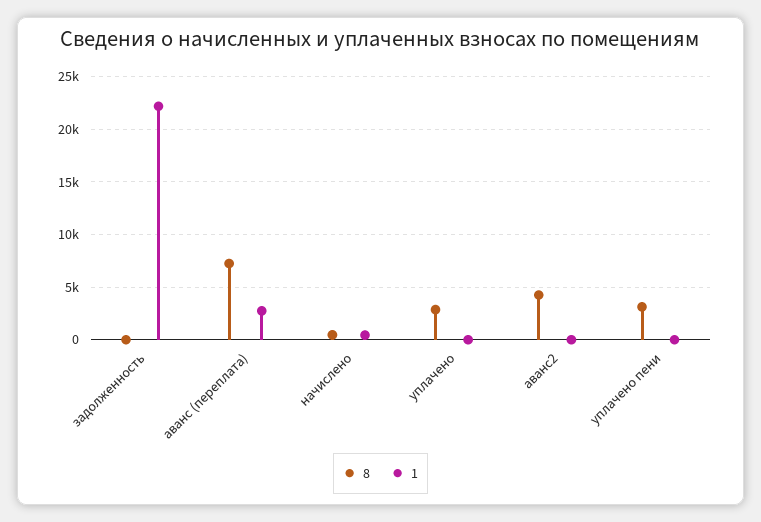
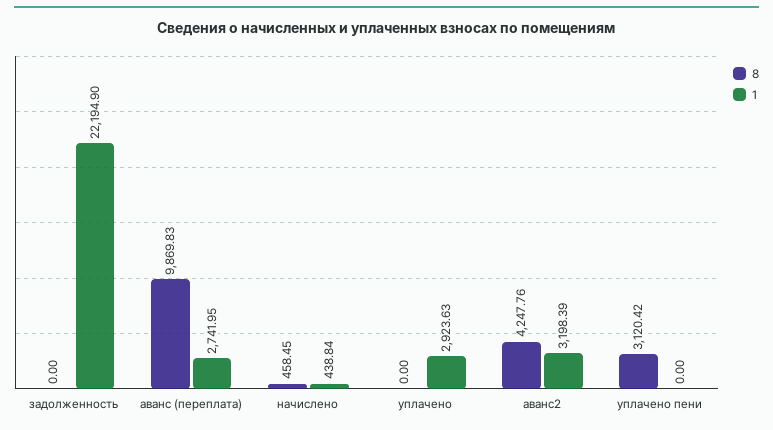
  {
    "8": {
      "задолженность": 0,
-     "аванс (переплата)": 7000,
+     "аванс (переплата)": 9869.83,
      "начислено": 458.45,
-     "уплачено": 3000,
+     "уплачено": 0,
      "аванс2": 4247.76,
      "уплачено пени": 3120.42
    },
    "1": {
      "задолженность": 22194.9,
      "аванс (переплата)": 2741.95,
      "начислено": 438.84,
-     "уплачено": 0,
+     "уплачено": 2923.63,
-     "аванс2": 0,
+     "аванс2": 3198.39,
      "уплачено пени": 0
    }
  }

